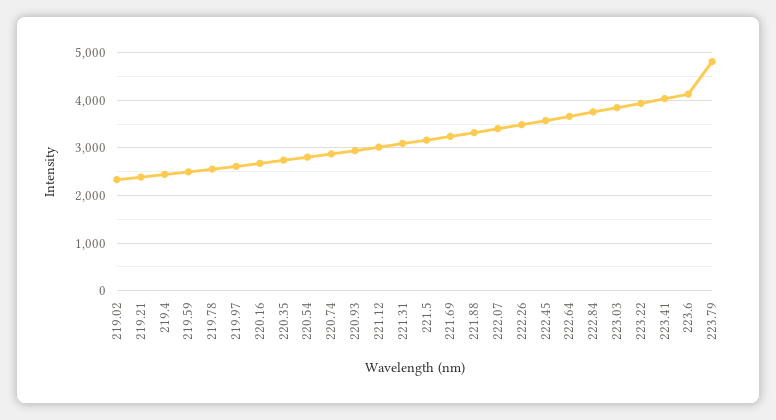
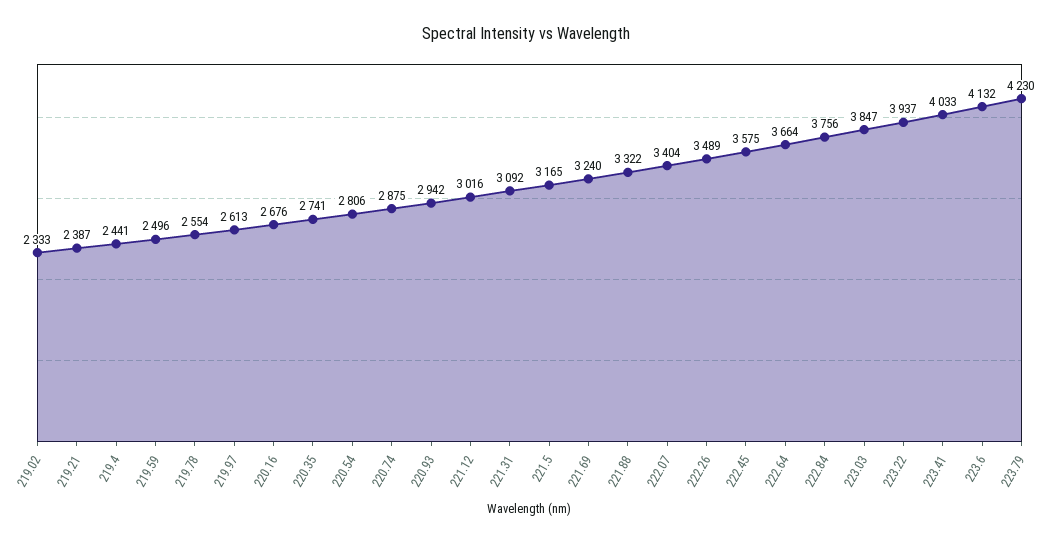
  {
    "219.02": 2333,
    "219.21": 2387,
    "219.4": 2441,
    "219.59": 2496,
    "219.78": 2554,
    "219.97": 2613,
    "220.16": 2676,
    "220.35": 2741,
    "220.54": 2806,
    "220.74": 2875,
    "220.93": 2942,
    "221.12": 3016,
    "221.31": 3092,
    "221.5": 3165,
    "221.69": 3240,
    "221.88": 3322,
    "222.07": 3404,
    "222.26": 3489,
    "222.45": 3575,
    "222.64": 3664,
    "222.84": 3756,
    "223.03": 3847,
    "223.22": 3937,
    "223.41": 4033,
    "223.6": 4132,
-   "223.79": 4800
+   "223.79": 4230
  }

